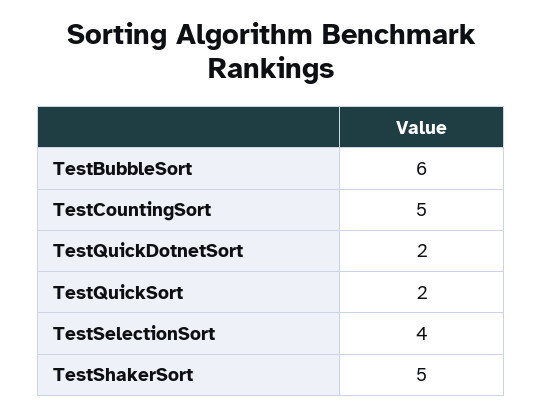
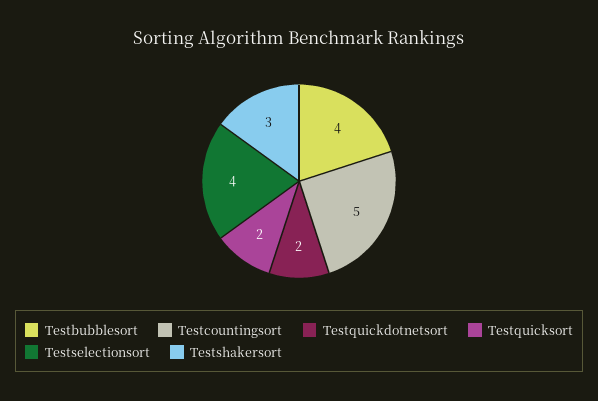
  {
-   "TestBubbleSort": 6,
+   "TestBubbleSort": 4,
    "TestCountingSort": 5,
    "TestQuickDotnetSort": 2,
    "TestQuickSort": 2,
    "TestSelectionSort": 4,
-   "TestShakerSort": 5
+   "TestShakerSort": 3
  }

